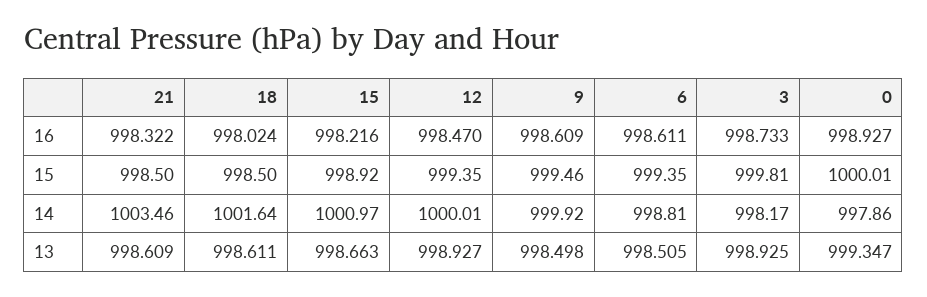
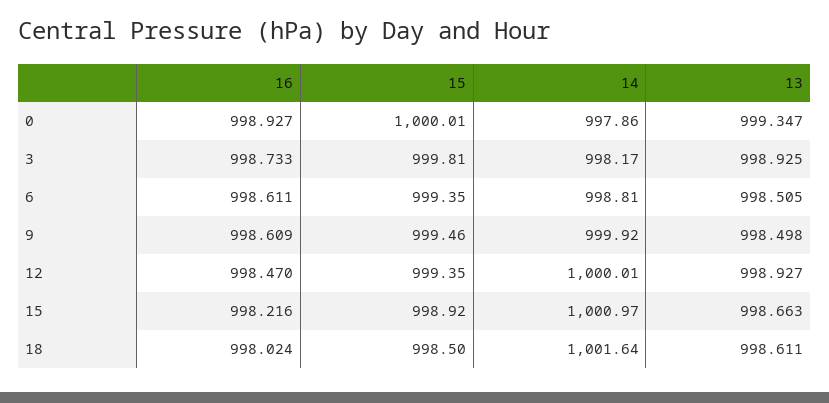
  {
-   "21": {
-     "16": 998.322,
-     "15": 998.5,
-     "14": 1003.46,
-     "13": 998.609
-   },
    "18": {
      "16": 998.024,
      "15": 998.5,
      "14": 1001.64,
      "13": 998.611
    },
    "15": {
      "16": 998.216,
      "15": 998.92,
      "14": 1000.97,
      "13": 998.663
    },
    "12": {
      "16": 998.47,
      "15": 999.35,
      "14": 1000.01,
      "13": 998.927
    },
    "9": {
      "16": 998.609,
      "15": 999.46,
      "14": 999.92,
      "13": 998.498
    },
    "6": {
      "16": 998.611,
      "15": 999.35,
      "14": 998.81,
      "13": 998.505
    },
    "3": {
      "16": 998.733,
      "15": 999.81,
      "14": 998.17,
      "13": 998.925
    },
    "0": {
      "16": 998.927,
      "15": 1000.01,
      "14": 997.86,
      "13": 999.347
    }
  }

